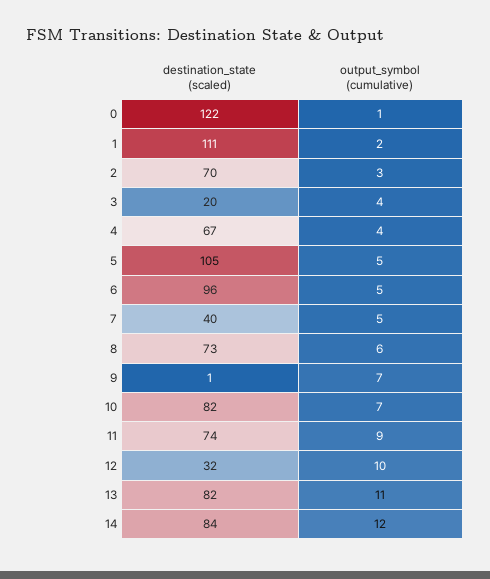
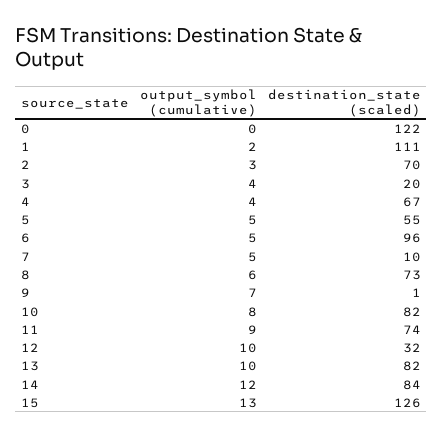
  {
    "destination_state (scaled)": {
      "0": 122,
      "1": 111,
      "2": 70,
      "3": 20,
      "4": 67,
-     "5": 105,
+     "5": 55,
      "6": 96,
-     "7": 40,
+     "7": 10,
      "8": 73,
      "9": 1,
      "10": 82,
      "11": 74,
      "12": 32,
      "13": 82,
-     "14": 84
+     "14": 84,
+     "15": 126
    },
    "output_symbol (cumulative)": {
-     "0": 1,
+     "0": 0,
      "1": 2,
      "2": 3,
      "3": 4,
      "4": 4,
      "5": 5,
      "6": 5,
      "7": 5,
      "8": 6,
      "9": 7,
-     "10": 7,
+     "10": 8,
      "11": 9,
      "12": 10,
-     "13": 11,
+     "13": 10,
-     "14": 12
+     "14": 12,
+     "15": 13
    }
  }

